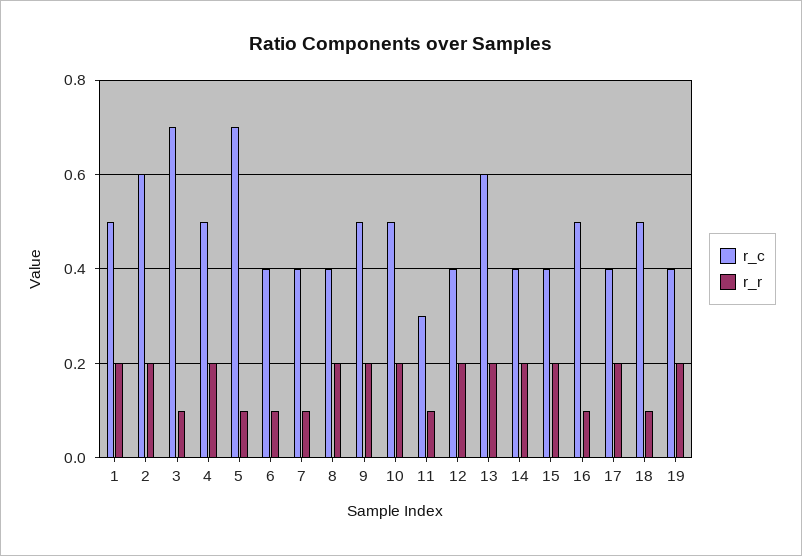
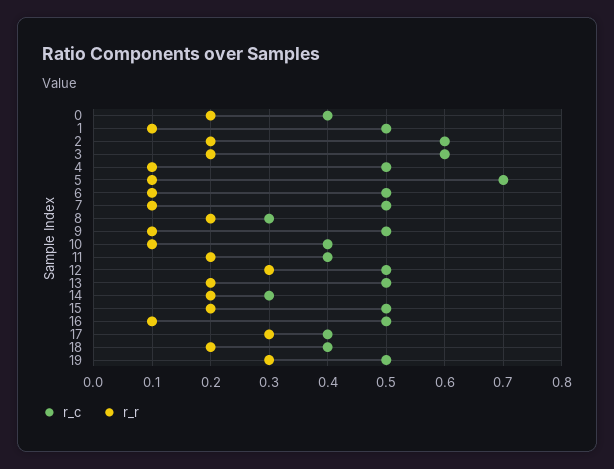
  {
    "r_c": {
      "1": 0.5,
      "2": 0.6,
-     "3": 0.7,
+     "3": 0.6,
      "4": 0.5,
      "5": 0.7,
-     "6": 0.4,
+     "6": 0.5,
-     "7": 0.4,
+     "7": 0.5,
-     "8": 0.4,
+     "8": 0.3,
      "9": 0.5,
-     "10": 0.5,
+     "10": 0.4,
-     "11": 0.3,
+     "11": 0.4,
-     "12": 0.4,
+     "12": 0.5,
-     "13": 0.6,
+     "13": 0.5,
-     "14": 0.4,
+     "14": 0.3,
-     "15": 0.4,
+     "15": 0.5,
      "16": 0.5,
      "17": 0.4,
-     "18": 0.5,
+     "18": 0.4,
-     "19": 0.4
+     "19": 0.5,
+     "0": 0.4
    },
    "r_r": {
-     "1": 0.2,
+     "1": 0.1,
      "2": 0.2,
-     "3": 0.1,
+     "3": 0.2,
-     "4": 0.2,
+     "4": 0.1,
      "5": 0.1,
      "6": 0.1,
      "7": 0.1,
      "8": 0.2,
-     "9": 0.2,
+     "9": 0.1,
-     "10": 0.2,
+     "10": 0.1,
-     "11": 0.1,
+     "11": 0.2,
-     "12": 0.2,
+     "12": 0.3,
      "13": 0.2,
      "14": 0.2,
      "15": 0.2,
      "16": 0.1,
-     "17": 0.2,
+     "17": 0.3,
-     "18": 0.1,
+     "18": 0.2,
-     "19": 0.2
+     "19": 0.3,
+     "0": 0.2
    }
  }

